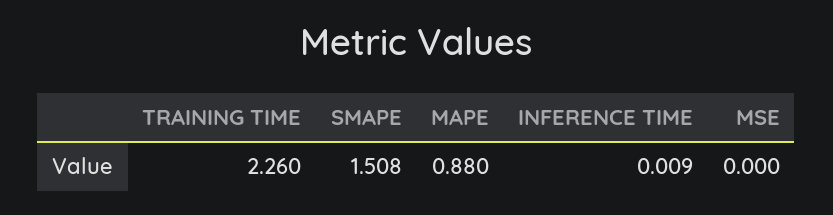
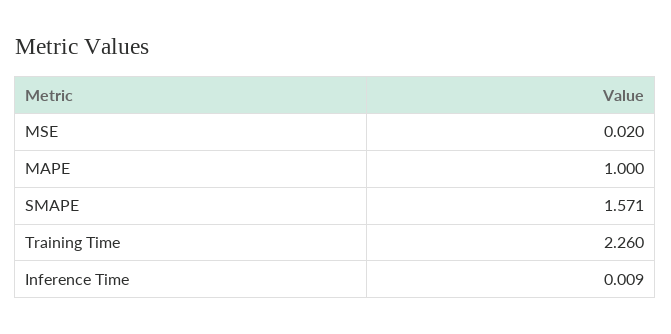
  {
    "TRAINING TIME": 2.26,
-   "SMAPE": 1.508,
+   "SMAPE": 1.571,
-   "MAPE": 0.88,
+   "MAPE": 1,
    "INFERENCE TIME": 0.009,
-   "MSE": 0
+   "MSE": 0.02
  }

